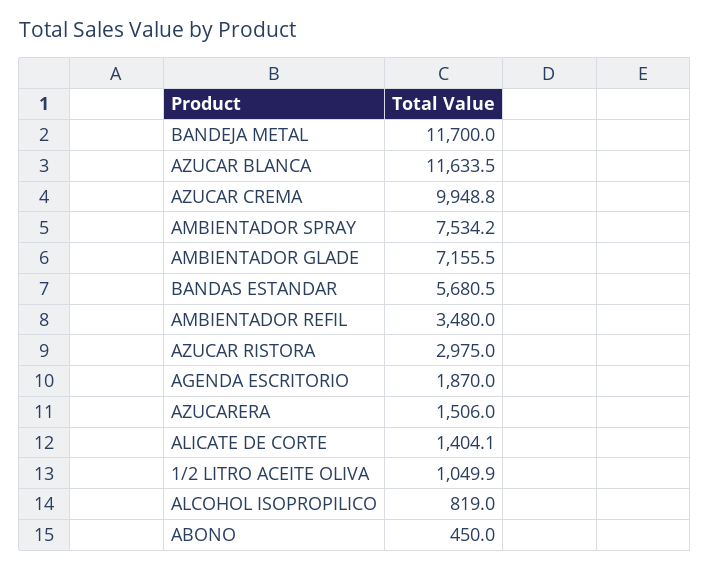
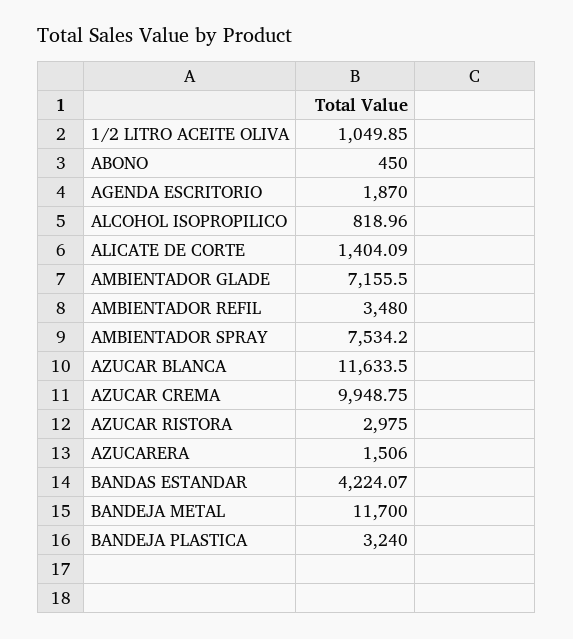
  {
    "BANDEJA METAL": 11700,
    "AZUCAR BLANCA": 11633.5,
    "AZUCAR CREMA": 9948.75,
    "AMBIENTADOR SPRAY": 7534.2,
    "AMBIENTADOR GLADE": 7155.5,
-   "BANDAS ESTANDAR": 5680.5,
+   "BANDAS ESTANDAR": 4224.07,
    "AMBIENTADOR REFIL": 3480,
    "AZUCAR RISTORA": 2975,
    "AGENDA ESCRITORIO": 1870,
    "AZUCARERA": 1506,
    "ALICATE DE CORTE": 1404.09,
    "1/2 LITRO ACEITE OLIVA": 1049.85,
    "ALCOHOL ISOPROPILICO": 818.96,
-   "ABONO": 450
+   "ABONO": 450,
+   "BANDEJA PLASTICA": 3240
  }

